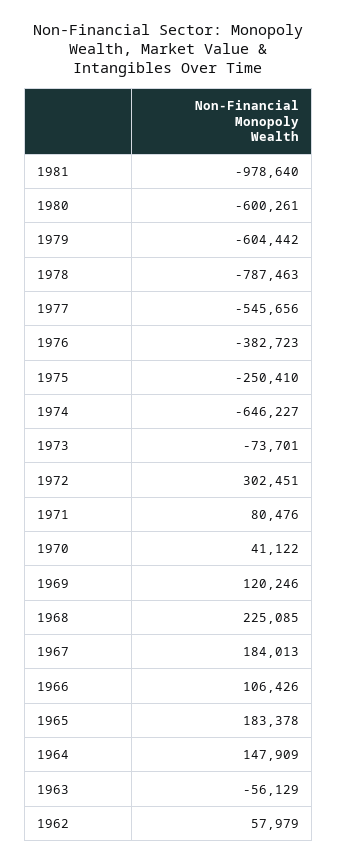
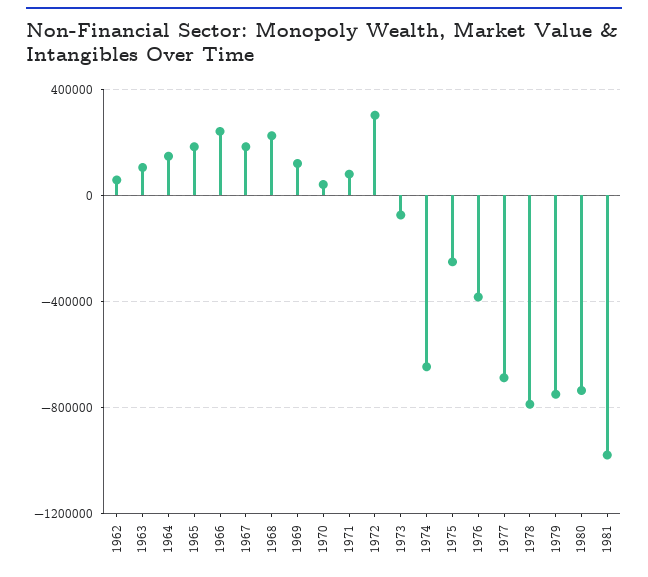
  {
    "1981": -978640,
-   "1980": -600261,
+   "1980": -750000,
-   "1979": -604442,
+   "1979": -750000,
    "1978": -787463,
-   "1977": -545656,
+   "1977": -700000,
    "1976": -382723,
    "1975": -250410,
    "1974": -646227,
    "1973": -73701,
    "1972": 302451,
    "1971": 80476,
    "1970": 41122,
    "1969": 120246,
    "1968": 225085,
    "1967": 184013,
-   "1966": 106426,
+   "1966": 250000,
    "1965": 183378,
    "1964": 147909,
-   "1963": -56129,
+   "1963": 100000,
    "1962": 57979
  }

